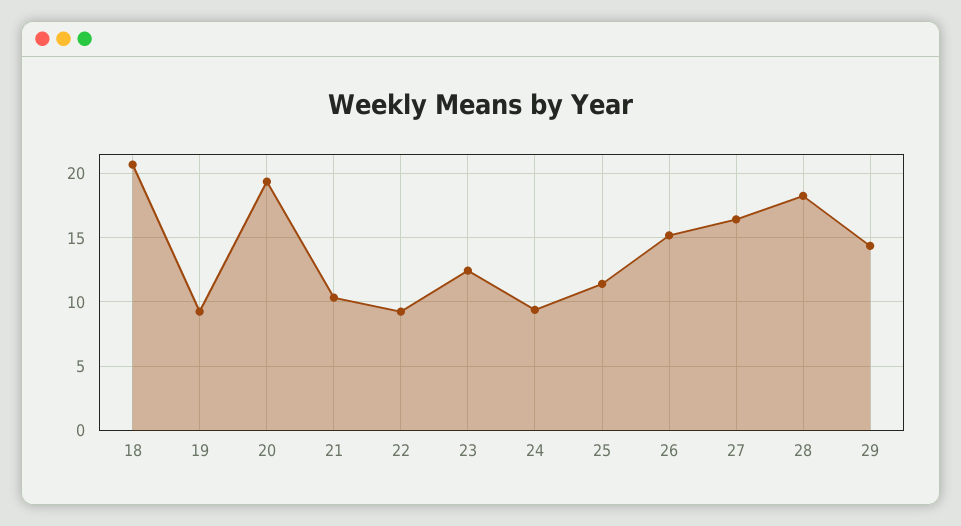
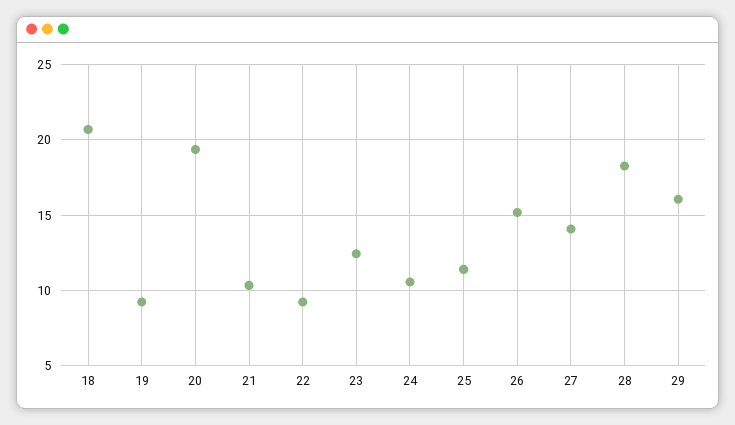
  {
    "18": 20.5,
    "19": 9,
    "20": 19.5,
    "21": 10.5,
    "22": 9,
    "23": 12.5,
-   "24": 9.5,
+   "24": 10.5,
    "25": 11.5,
    "26": 15,
-   "27": 16.5,
+   "27": 14,
    "28": 18.5,
-   "29": 14.5
+   "29": 16
  }

